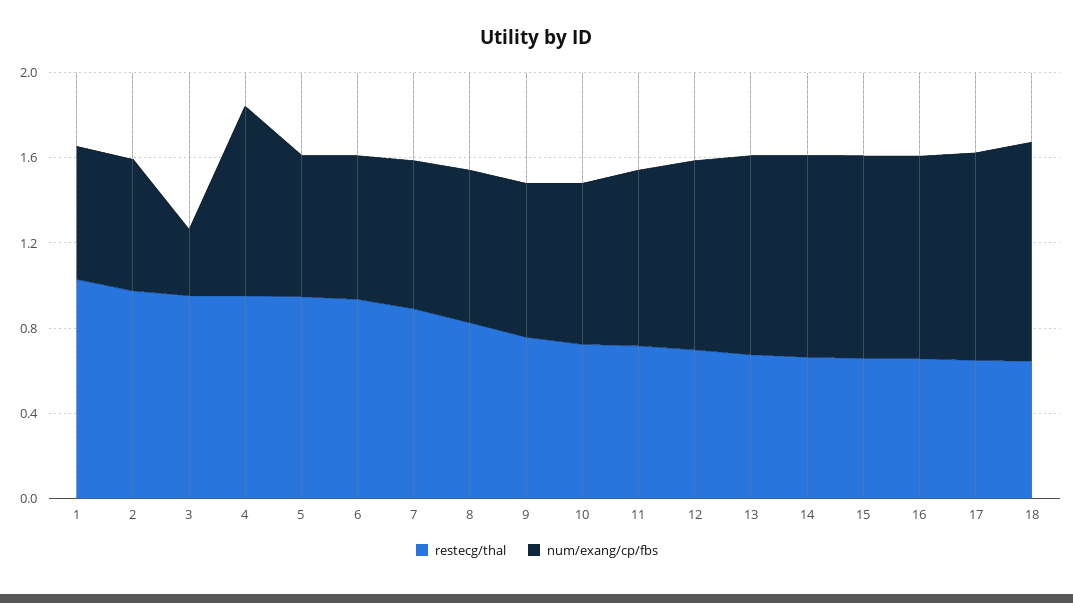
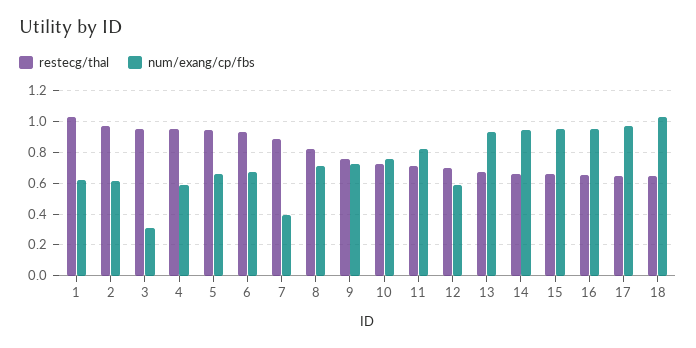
  {
    "restecg/thal": {
      "1": 1.05,
      "2": 1,
      "3": 0.95,
      "4": 0.95,
      "5": 0.95,
      "6": 0.95,
      "7": 0.9,
      "8": 0.85,
      "9": 0.75,
      "10": 0.7,
      "11": 0.7,
      "12": 0.7,
      "13": 0.7,
      "14": 0.65,
      "15": 0.65,
      "16": 0.65,
      "17": 0.65,
      "18": 0.65
    },
    "num/exang/cp/fbs": {
      "1": 0.65,
      "2": 0.6,
      "3": 0.3,
-     "4": 0.9,
+     "4": 0.6,
      "5": 0.65,
      "6": 0.7,
-     "7": 0.7,
+     "7": 0.4,
      "8": 0.7,
      "9": 0.7,
      "10": 0.75,
      "11": 0.85,
-     "12": 0.9,
+     "12": 0.6,
      "13": 0.95,
      "14": 0.95,
      "15": 0.95,
      "16": 0.95,
      "17": 1,
      "18": 1.05
    }
  }

